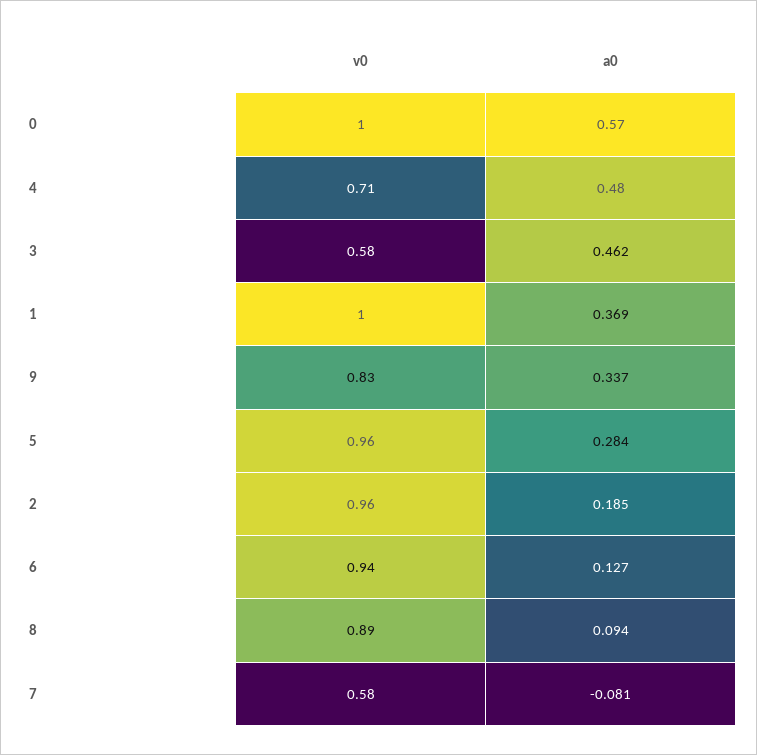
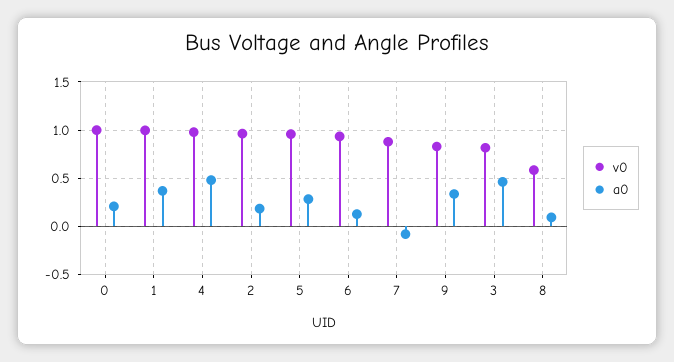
  {
    "v0": {
      "0": 1,
-     "4": 0.71,
+     "4": 1,
-     "3": 0.58,
+     "3": 0.8,
      "1": 1,
      "9": 0.83,
      "5": 0.96,
      "2": 0.96,
      "6": 0.94,
-     "8": 0.89,
+     "8": 0.6,
-     "7": 0.58
+     "7": 0.9
    },
    "a0": {
-     "0": 0.57,
+     "0": 0.2,
      "4": 0.48,
      "3": 0.462,
      "1": 0.369,
      "9": 0.337,
      "5": 0.284,
      "2": 0.185,
      "6": 0.127,
      "8": 0.094,
      "7": -0.081
    }
  }

